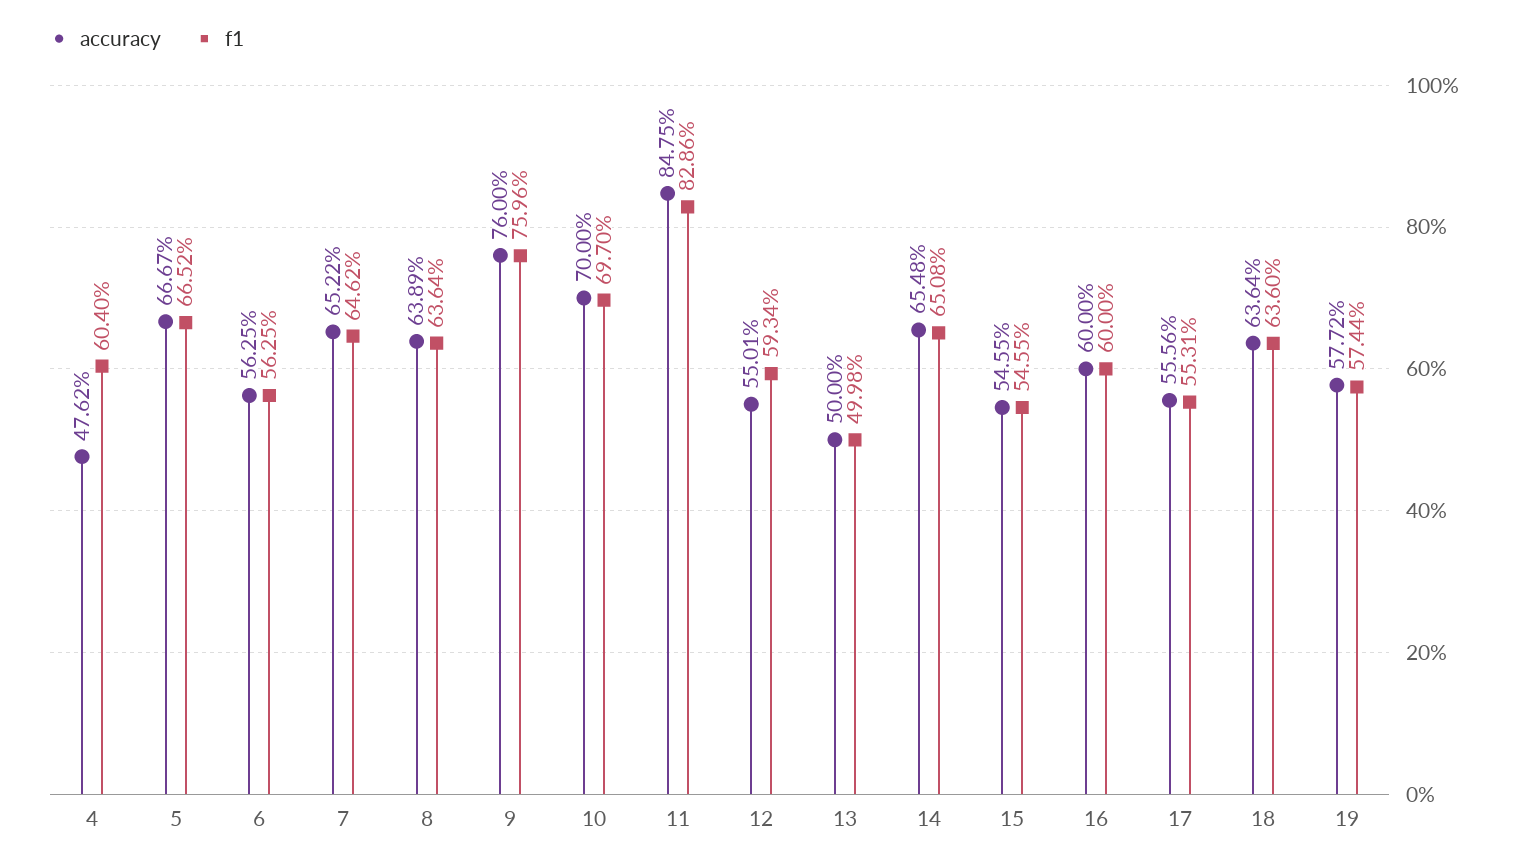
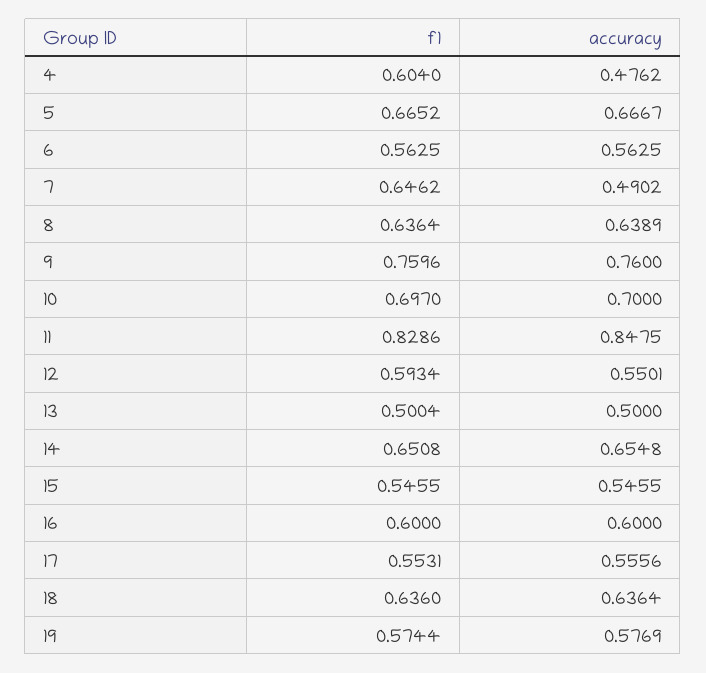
  {
    "accuracy": {
      "4": 0.4762,
      "5": 0.6667,
      "6": 0.5625,
-     "7": 0.6522,
+     "7": 0.4902,
      "8": 0.6389,
      "9": 0.76,
      "10": 0.7,
      "11": 0.8475,
      "12": 0.5501,
      "13": 0.5,
      "14": 0.6548,
      "15": 0.5455,
      "16": 0.6,
      "17": 0.5556,
      "18": 0.6364,
-     "19": 0.5772
+     "19": 0.5769
    },
    "f1": {
      "4": 0.604,
      "5": 0.6652,
      "6": 0.5625,
      "7": 0.6462,
      "8": 0.6364,
      "9": 0.7596,
      "10": 0.697,
      "11": 0.8286,
      "12": 0.5934,
-     "13": 0.4998,
+     "13": 0.5004,
      "14": 0.6508,
      "15": 0.5455,
      "16": 0.6,
      "17": 0.5531,
      "18": 0.636,
      "19": 0.5744
    }
  }

